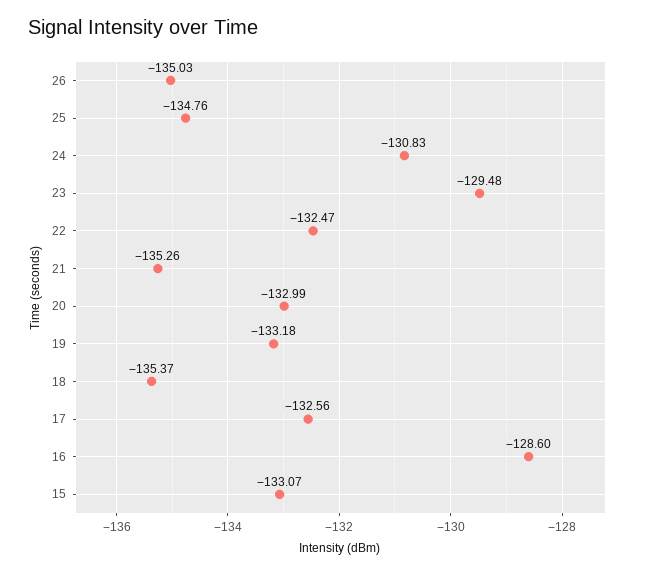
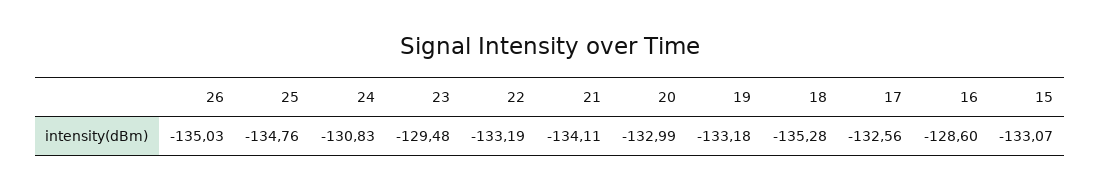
  {
    "26": -135.03,
    "25": -134.76,
    "24": -130.83,
    "23": -129.48,
-   "22": -132.47,
+   "22": -133.19,
-   "21": -135.26,
+   "21": -134.11,
    "20": -132.99,
    "19": -133.18,
-   "18": -135.37,
+   "18": -135.28,
    "17": -132.56,
    "16": -128.6,
    "15": -133.07
  }

